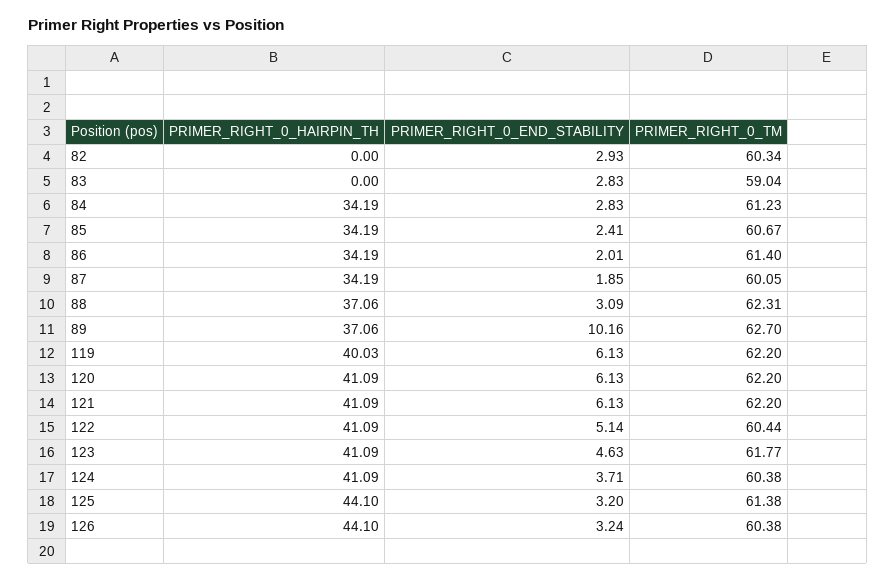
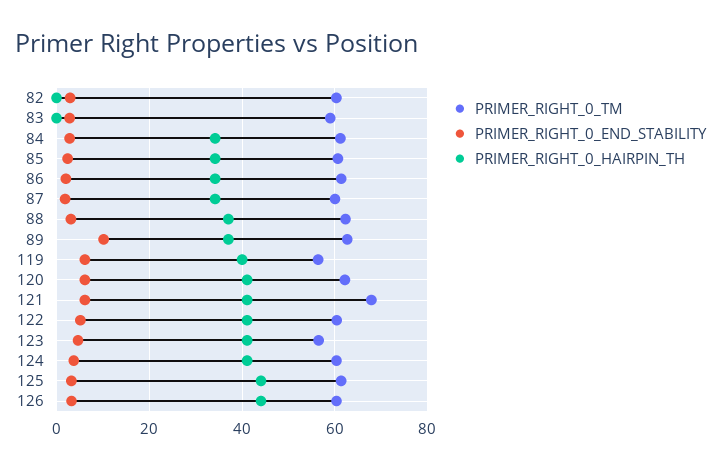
  {
    "PRIMER_RIGHT_0_HAIRPIN_TH": {
      "82": 0,
      "83": 0,
      "84": 34.19,
      "85": 34.19,
      "86": 34.19,
      "87": 34.19,
      "88": 37.06,
      "89": 37.06,
      "119": 40.03,
      "120": 41.09,
      "121": 41.09,
      "122": 41.09,
      "123": 41.09,
      "124": 41.09,
      "125": 44.1,
      "126": 44.1
    },
    "PRIMER_RIGHT_0_END_STABILITY": {
      "82": 2.93,
      "83": 2.83,
      "84": 2.83,
      "85": 2.41,
      "86": 2.01,
      "87": 1.85,
      "88": 3.09,
      "89": 10.16,
      "119": 6.13,
      "120": 6.13,
      "121": 6.13,
      "122": 5.14,
      "123": 4.63,
      "124": 3.71,
      "125": 3.2,
      "126": 3.24
    },
    "PRIMER_RIGHT_0_TM": {
      "82": 60.34,
      "83": 59.04,
      "84": 61.23,
      "85": 60.67,
      "86": 61.4,
      "87": 60.05,
      "88": 62.31,
      "89": 62.7,
-     "119": 62.2,
+     "119": 56,
      "120": 62.2,
-     "121": 62.2,
+     "121": 68,
      "122": 60.44,
-     "123": 61.77,
+     "123": 56,
      "124": 60.38,
      "125": 61.38,
      "126": 60.38
    }
  }

